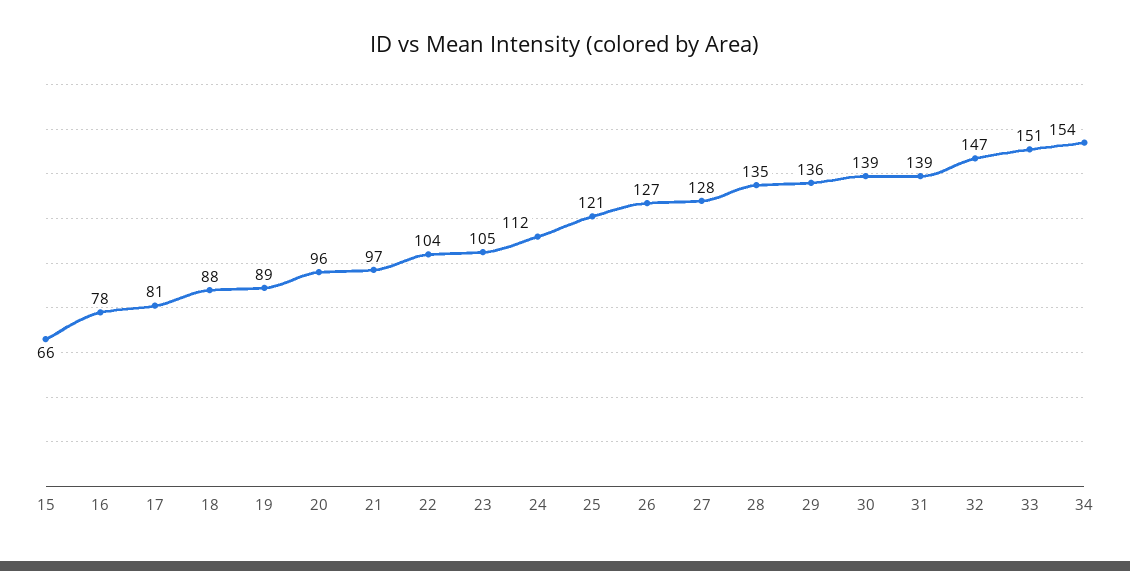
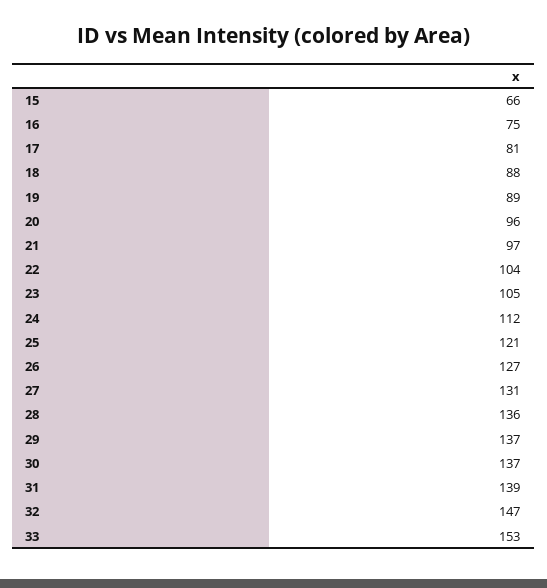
  {
    "15": 66,
-   "16": 78,
+   "16": 75,
    "17": 81,
    "18": 88,
    "19": 89,
    "20": 96,
    "21": 97,
    "22": 104,
    "23": 105,
    "24": 112,
    "25": 121,
    "26": 127,
-   "27": 128,
+   "27": 131,
-   "28": 135,
+   "28": 136,
-   "29": 136,
+   "29": 137,
-   "30": 139,
+   "30": 137,
    "31": 139,
    "32": 147,
-   "33": 151,
+   "33": 153
-   "34": 154
  }

